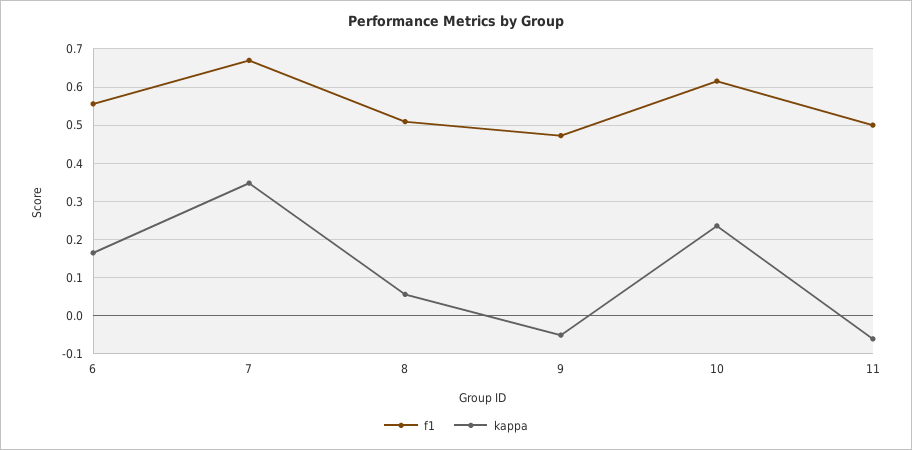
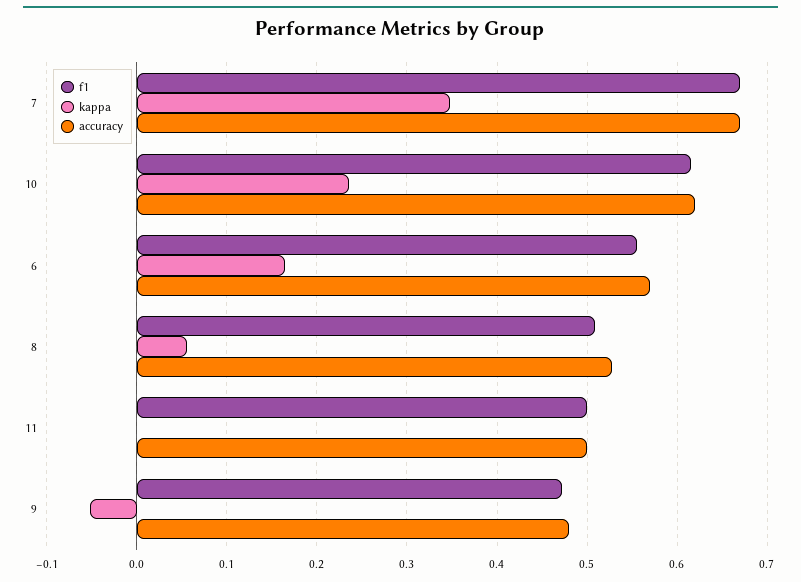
  {
    "f1": {
      "6": 0.56,
      "7": 0.67,
      "8": 0.51,
      "9": 0.47,
      "10": 0.62,
      "11": 0.5
    },
    "kappa": {
      "6": 0.16,
      "7": 0.35,
      "8": 0.06,
      "9": -0.05,
      "10": 0.24,
-     "11": -0.06
+     "11": 0
-   }
+   },
+   "accuracy": {
+     "7": 0.67,
+     "10": 0.62,
+     "6": 0.57,
+     "8": 0.53,
+     "11": 0.5,
+     "9": 0.48
+   }
  }

